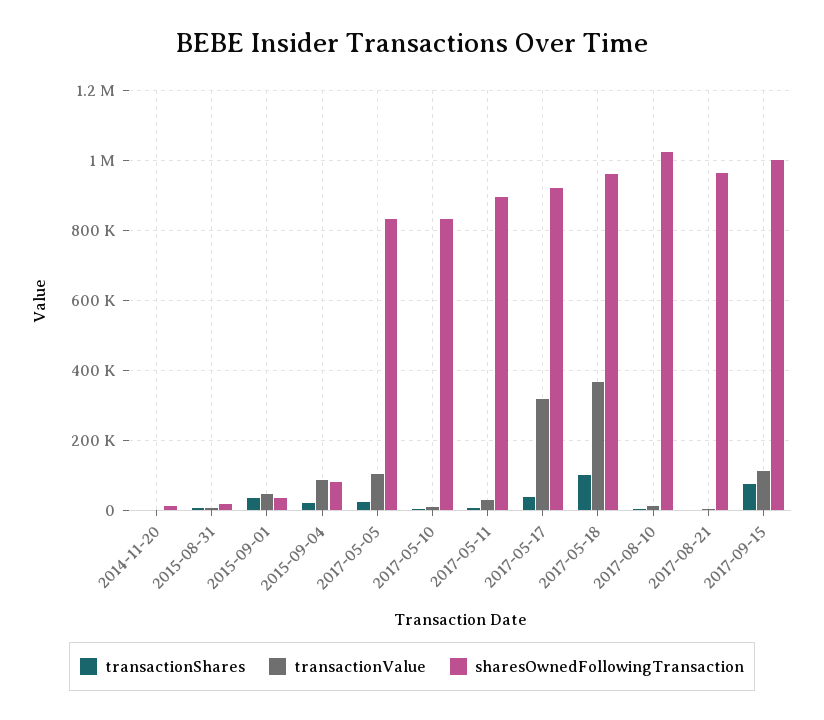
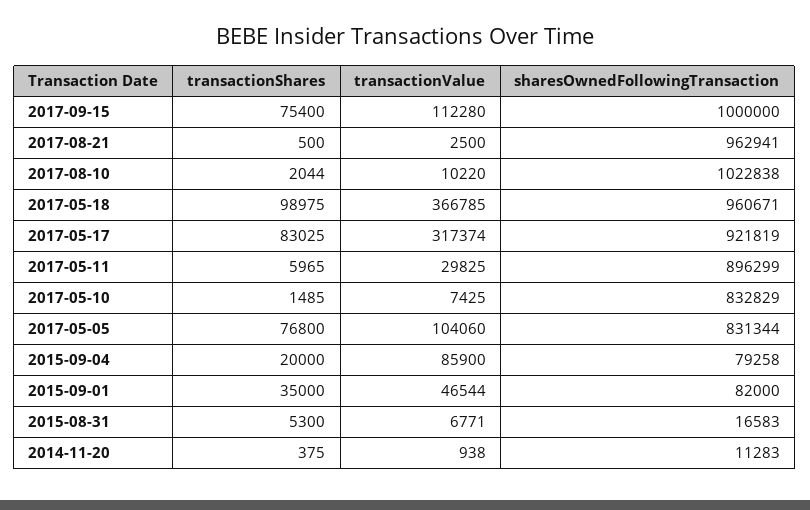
  {
    "transactionShares": {
      "2014-11-20": 375,
      "2015-08-31": 5300,
      "2015-09-01": 35000,
      "2015-09-04": 20000,
-     "2017-05-05": 20000,
+     "2017-05-05": 76800,
      "2017-05-10": 1485,
      "2017-05-11": 5965,
-     "2017-05-17": 40000,
+     "2017-05-17": 83025,
      "2017-05-18": 98975,
      "2017-08-10": 2044,
      "2017-08-21": 500,
      "2017-09-15": 75400
    },
    "transactionValue": {
      "2014-11-20": 938,
      "2015-08-31": 6771,
      "2015-09-01": 46544,
      "2015-09-04": 85900,
      "2017-05-05": 104060,
      "2017-05-10": 7425,
      "2017-05-11": 29825,
      "2017-05-17": 317374,
      "2017-05-18": 366785,
      "2017-08-10": 10220,
      "2017-08-21": 2500,
      "2017-09-15": 112280
    },
    "sharesOwnedFollowingTransaction": {
      "2014-11-20": 11283,
      "2015-08-31": 16583,
-     "2015-09-01": 40000,
+     "2015-09-01": 82000,
      "2015-09-04": 79258,
      "2017-05-05": 831344,
      "2017-05-10": 832829,
      "2017-05-11": 896299,
      "2017-05-17": 921819,
      "2017-05-18": 960671,
      "2017-08-10": 1022838,
      "2017-08-21": 962941,
      "2017-09-15": 1000000
    }
  }

